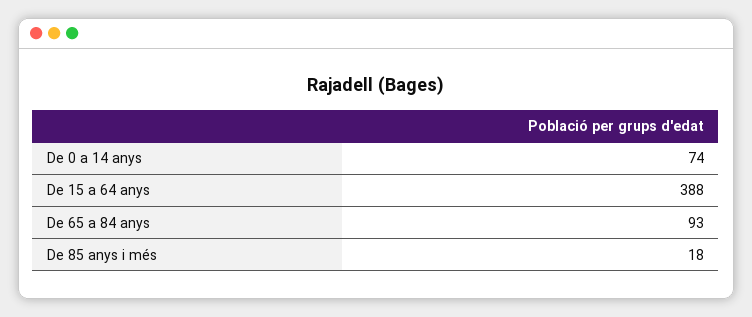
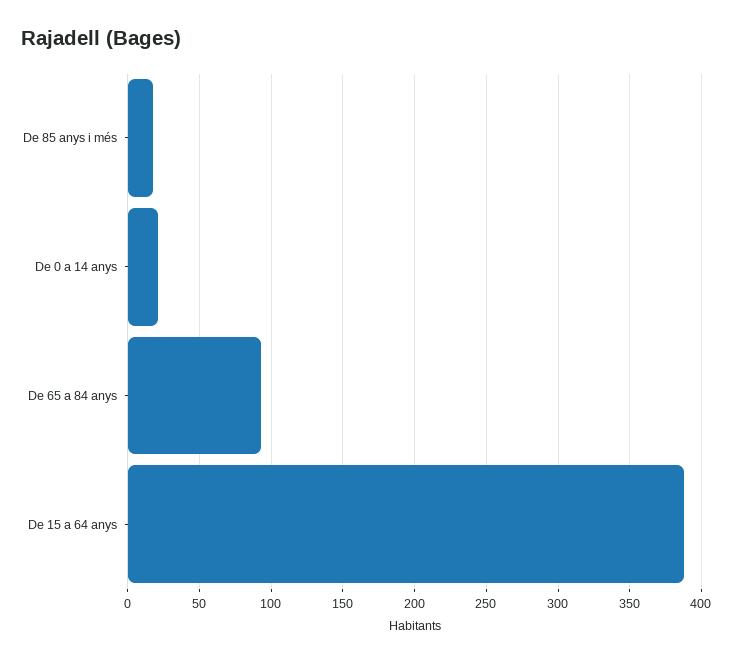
  {
-   "De 0 a 14 anys": 74,
+   "De 0 a 14 anys": 20,
    "De 15 a 64 anys": 388,
    "De 65 a 84 anys": 93,
    "De 85 anys i més": 18
  }

